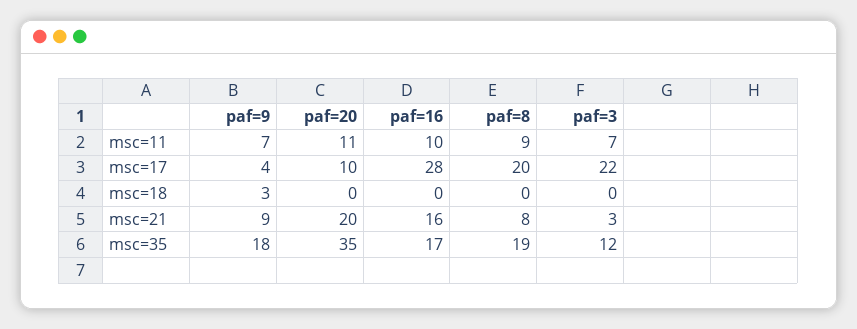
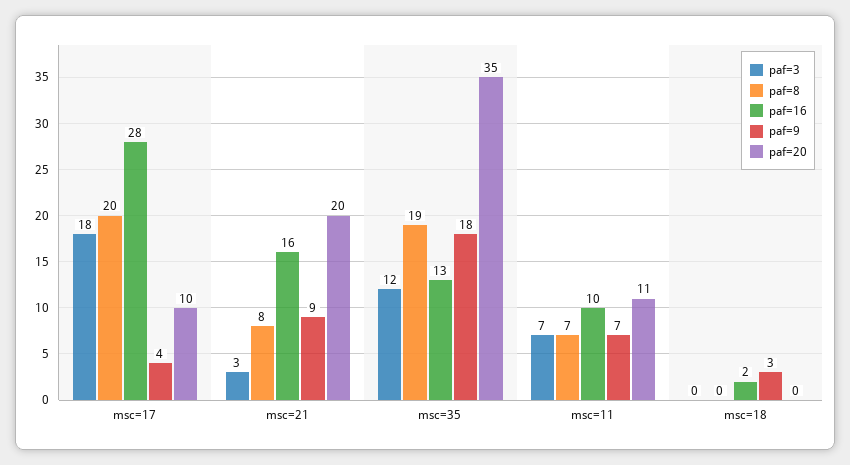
  {
    "paf=9": {
      "msc=11": 7,
      "msc=17": 4,
      "msc=18": 3,
      "msc=21": 9,
      "msc=35": 18
    },
    "paf=20": {
      "msc=11": 11,
      "msc=17": 10,
      "msc=18": 0,
      "msc=21": 20,
      "msc=35": 35
    },
    "paf=16": {
      "msc=11": 10,
      "msc=17": 28,
-     "msc=18": 0,
+     "msc=18": 2,
      "msc=21": 16,
-     "msc=35": 17
+     "msc=35": 13
    },
    "paf=8": {
-     "msc=11": 9,
+     "msc=11": 7,
      "msc=17": 20,
      "msc=18": 0,
      "msc=21": 8,
      "msc=35": 19
    },
    "paf=3": {
      "msc=11": 7,
-     "msc=17": 22,
+     "msc=17": 18,
      "msc=18": 0,
      "msc=21": 3,
      "msc=35": 12
    }
  }

